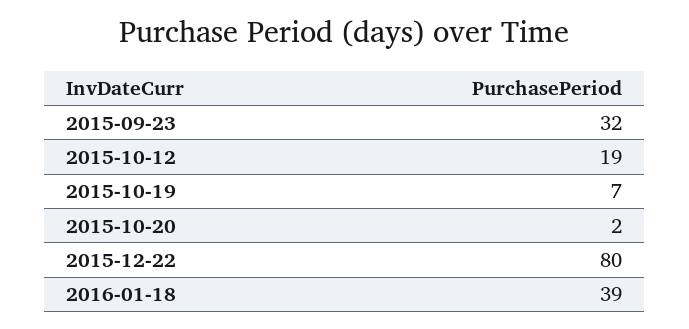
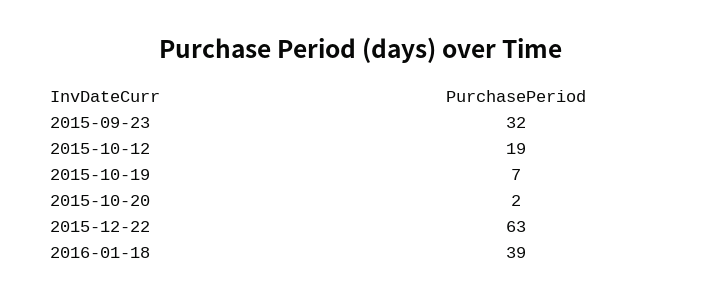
  {
    "2015-09-23": 32,
    "2015-10-12": 19,
    "2015-10-19": 7,
    "2015-10-20": 2,
-   "2015-12-22": 80,
+   "2015-12-22": 63,
    "2016-01-18": 39
  }

